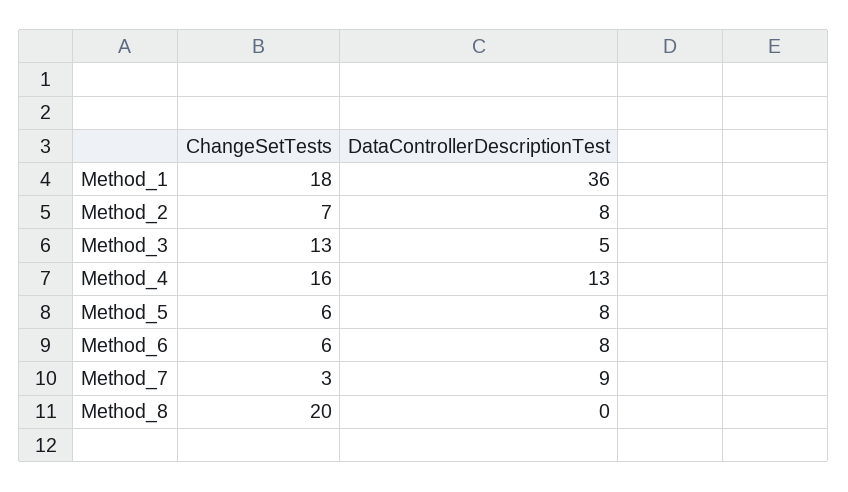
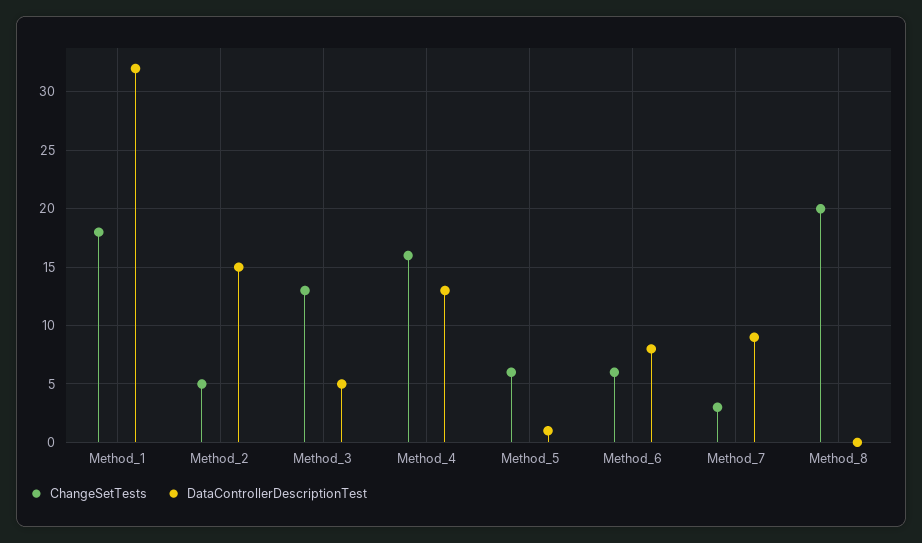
  {
    "ChangeSetTests": {
      "Method_1": 18,
-     "Method_2": 7,
+     "Method_2": 5,
      "Method_3": 13,
      "Method_4": 16,
      "Method_5": 6,
      "Method_6": 6,
      "Method_7": 3,
      "Method_8": 20
    },
    "DataControllerDescriptionTest": {
-     "Method_1": 36,
+     "Method_1": 32,
-     "Method_2": 8,
+     "Method_2": 15,
      "Method_3": 5,
      "Method_4": 13,
-     "Method_5": 8,
+     "Method_5": 1,
      "Method_6": 8,
      "Method_7": 9,
      "Method_8": 0
    }
  }

